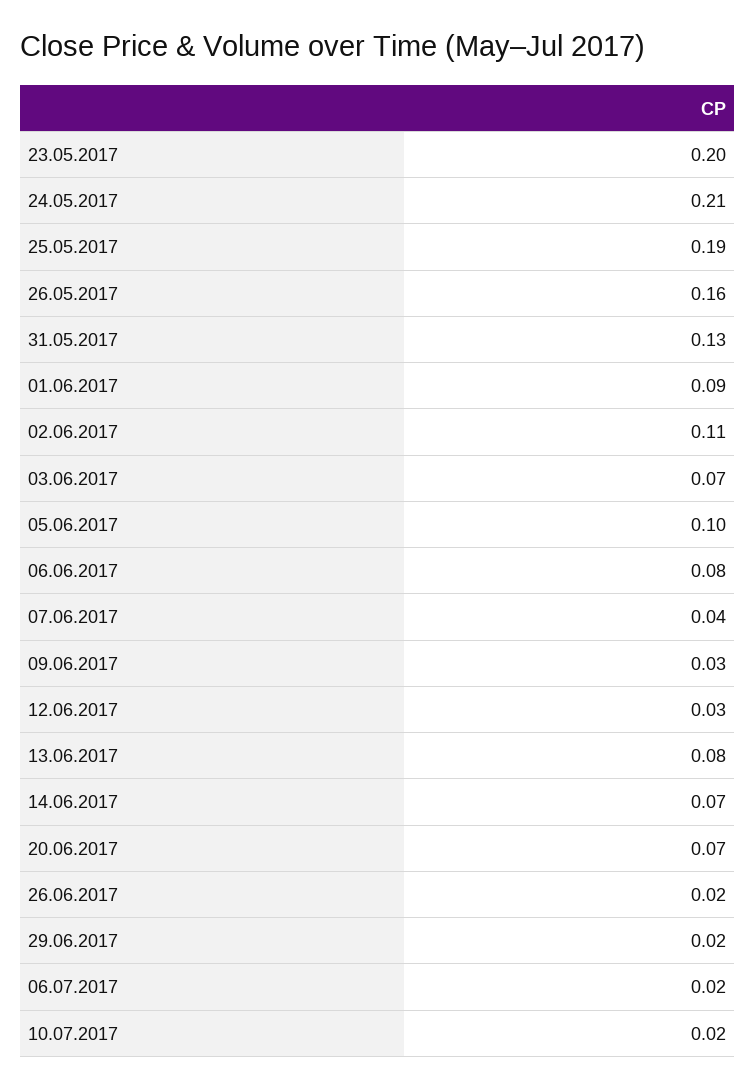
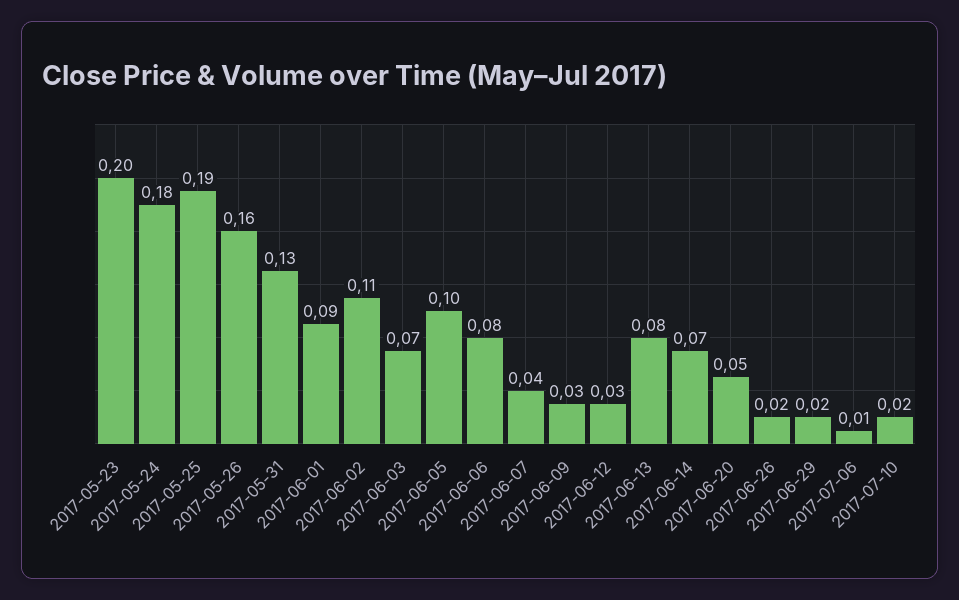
  {
    "23.05.2017": 0.2,
-   "24.05.2017": 0.21,
+   "24.05.2017": 0.18,
    "25.05.2017": 0.19,
    "26.05.2017": 0.16,
    "31.05.2017": 0.13,
    "01.06.2017": 0.09,
    "02.06.2017": 0.11,
    "03.06.2017": 0.07,
    "05.06.2017": 0.1,
    "06.06.2017": 0.08,
    "07.06.2017": 0.04,
    "09.06.2017": 0.03,
    "12.06.2017": 0.03,
    "13.06.2017": 0.08,
    "14.06.2017": 0.07,
-   "20.06.2017": 0.07,
+   "20.06.2017": 0.05,
    "26.06.2017": 0.02,
    "29.06.2017": 0.02,
-   "06.07.2017": 0.02,
+   "06.07.2017": 0.01,
    "10.07.2017": 0.02
  }

